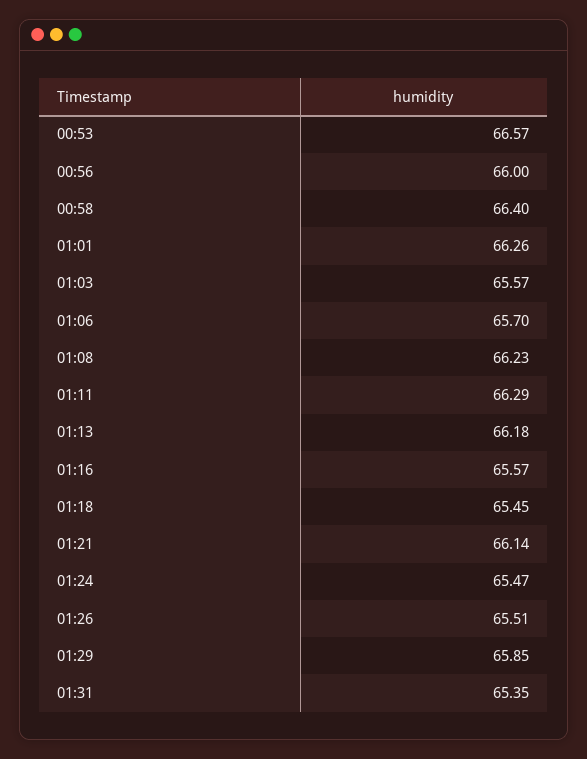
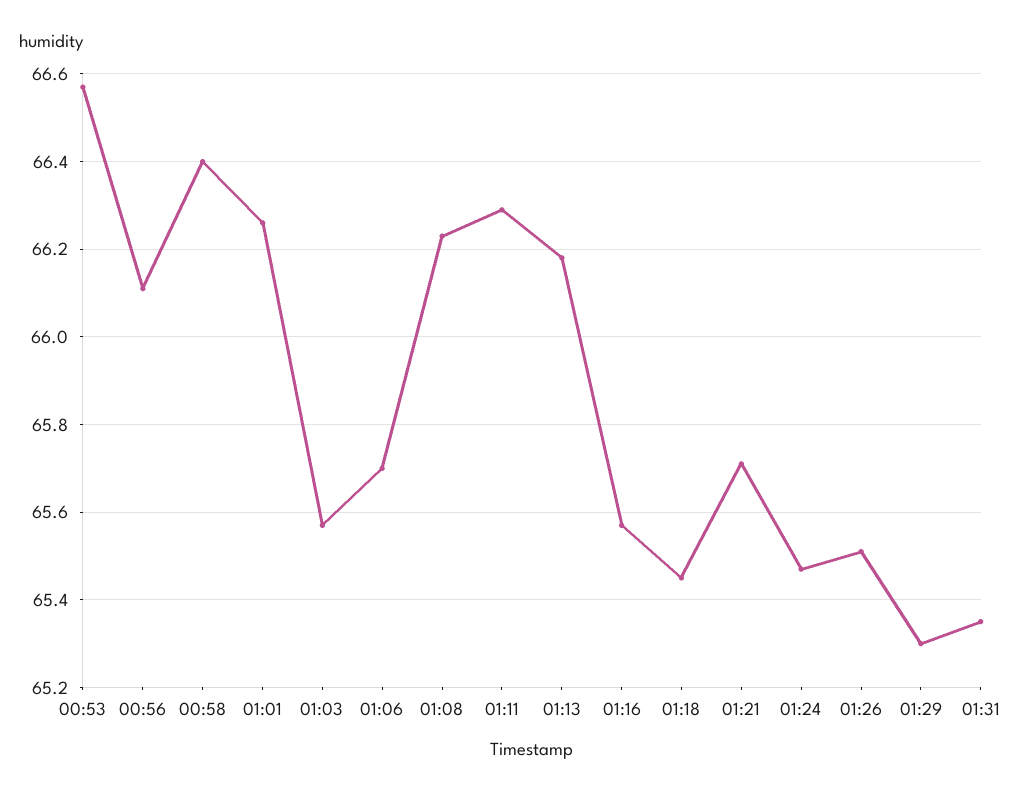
  {
    "00:53": 66.57,
-   "00:56": 66,
+   "00:56": 66.1,
    "00:58": 66.4,
    "01:01": 66.26,
    "01:03": 65.57,
    "01:06": 65.7,
    "01:08": 66.23,
    "01:11": 66.29,
    "01:13": 66.18,
    "01:16": 65.57,
    "01:18": 65.45,
-   "01:21": 66.14,
+   "01:21": 65.7,
    "01:24": 65.47,
    "01:26": 65.51,
-   "01:29": 65.85,
+   "01:29": 65.3,
    "01:31": 65.35
  }

